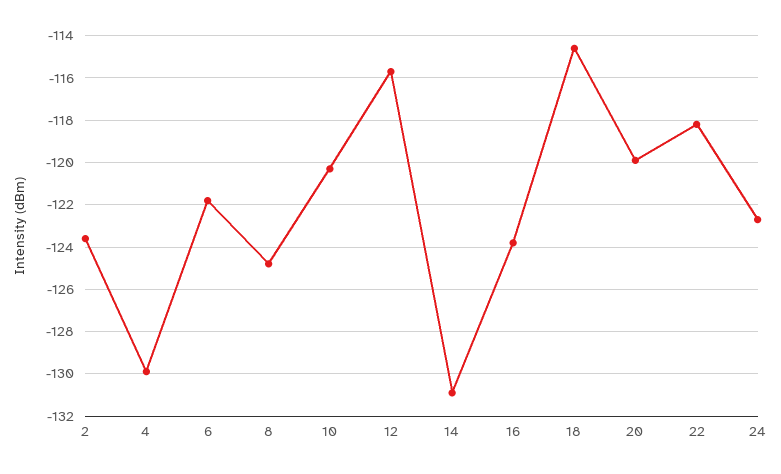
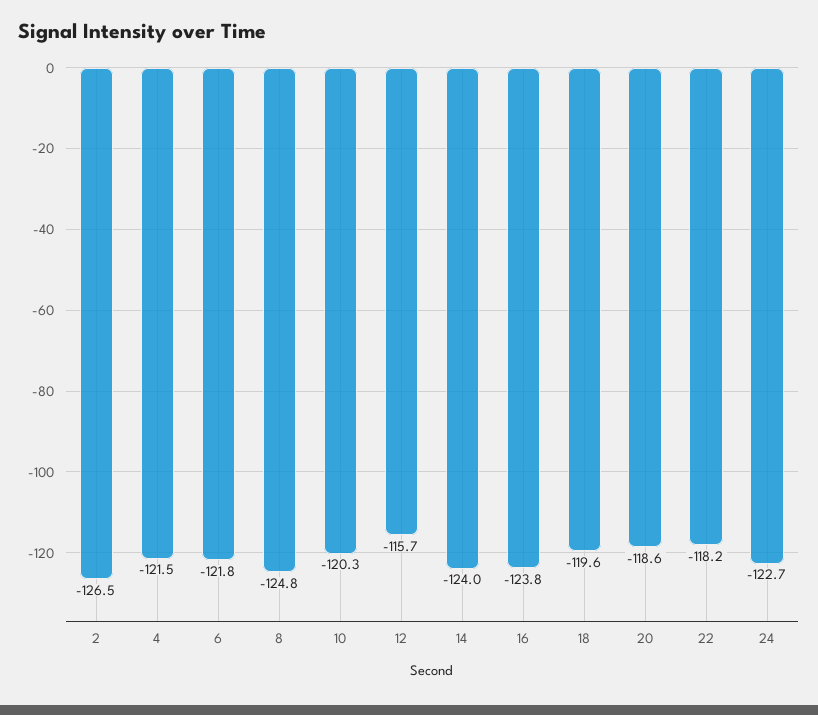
  {
-   "2": -123.5,
+   "2": -126.5,
-   "4": -130,
+   "4": -121.5,
    "6": -121.8,
    "8": -124.8,
    "10": -120.3,
    "12": -115.7,
-   "14": -131,
+   "14": -124,
    "16": -123.8,
-   "18": -114.5,
+   "18": -119.6,
-   "20": -120,
+   "20": -118.6,
    "22": -118.2,
    "24": -122.7
  }

